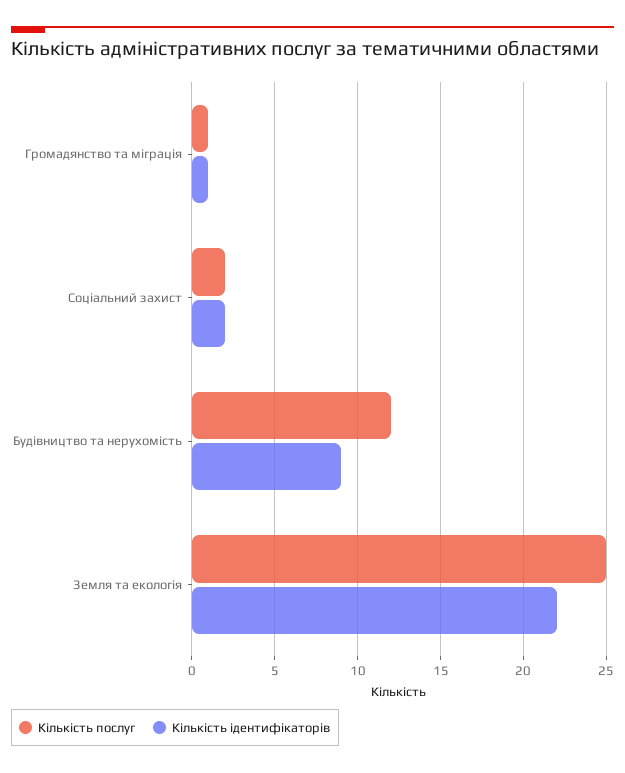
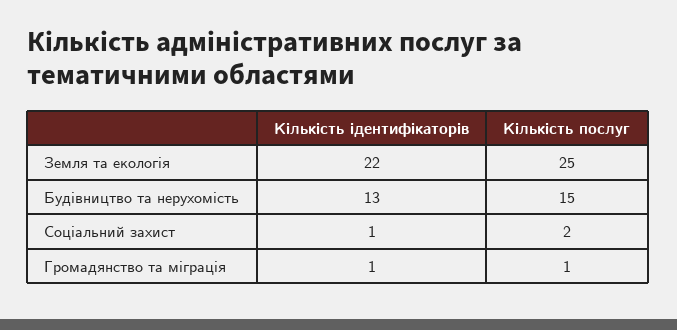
  {
    "Кількість послуг": {
      "Громадянство та міграція": 1,
      "Соціальний захист": 2,
-     "Будівництво та нерухомість": 12,
+     "Будівництво та нерухомість": 15,
      "Земля та екологія": 25
    },
    "Кількість ідентифікаторів": {
      "Громадянство та міграція": 1,
-     "Соціальний захист": 2,
+     "Соціальний захист": 1,
-     "Будівництво та нерухомість": 9,
+     "Будівництво та нерухомість": 13,
      "Земля та екологія": 22
    }
  }

